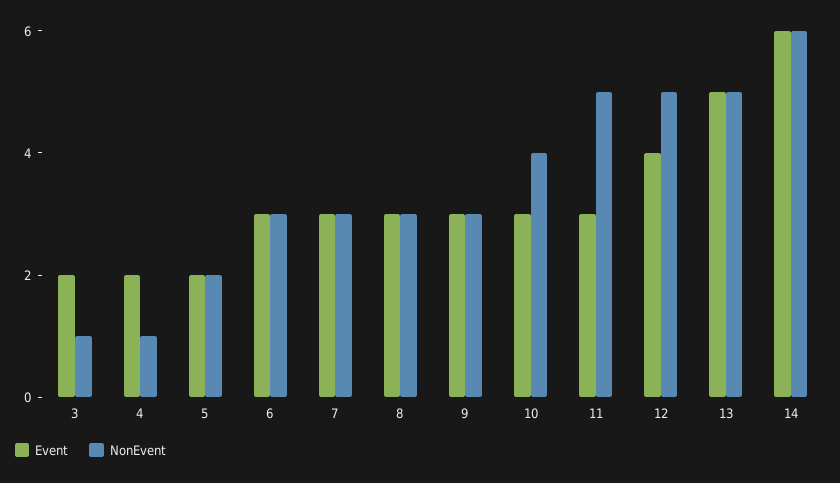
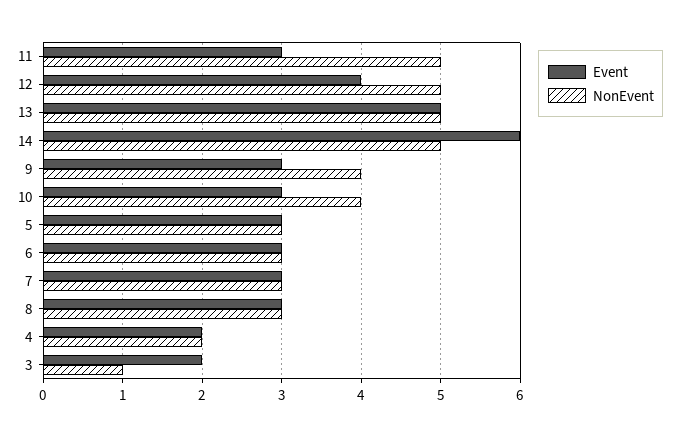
  {
    "Event": {
      "3": 2,
      "4": 2,
-     "5": 2,
+     "5": 3,
      "6": 3,
      "7": 3,
      "8": 3,
      "9": 3,
      "10": 3,
      "11": 3,
      "12": 4,
      "13": 5,
      "14": 6
    },
    "NonEvent": {
      "3": 1,
-     "4": 1,
+     "4": 2,
-     "5": 2,
+     "5": 3,
      "6": 3,
      "7": 3,
      "8": 3,
-     "9": 3,
+     "9": 4,
      "10": 4,
      "11": 5,
      "12": 5,
      "13": 5,
-     "14": 6
+     "14": 5
    }
  }

